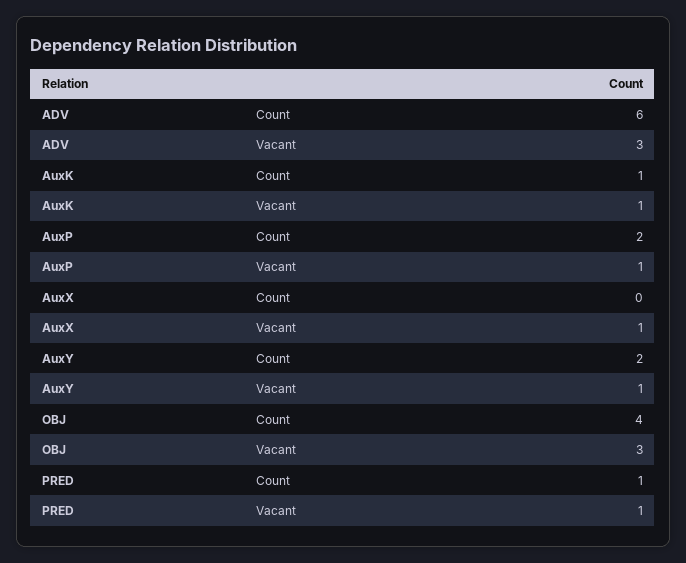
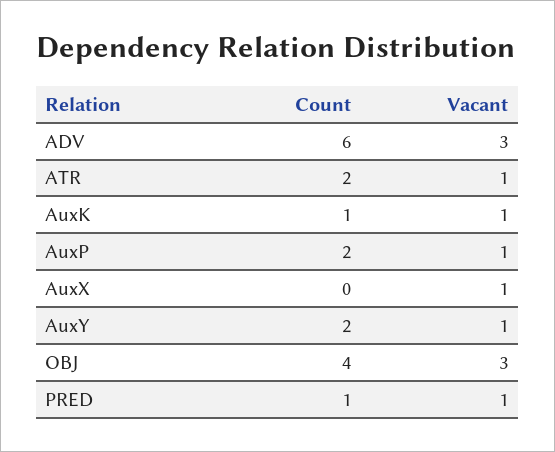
  {
    "ADV": {
      "Count": 6,
      "Vacant": 3
    },
    "AuxK": {
      "Count": 1,
      "Vacant": 1
    },
    "AuxP": {
      "Count": 2,
      "Vacant": 1
    },
    "AuxX": {
      "Count": 0,
      "Vacant": 1
    },
    "AuxY": {
      "Count": 2,
      "Vacant": 1
    },
    "OBJ": {
      "Count": 4,
      "Vacant": 3
    },
    "PRED": {
      "Count": 1,
      "Vacant": 1
-   }
+   },
+   "ATR": {
+     "Count": 2,
+     "Vacant": 1
+   }
  }

